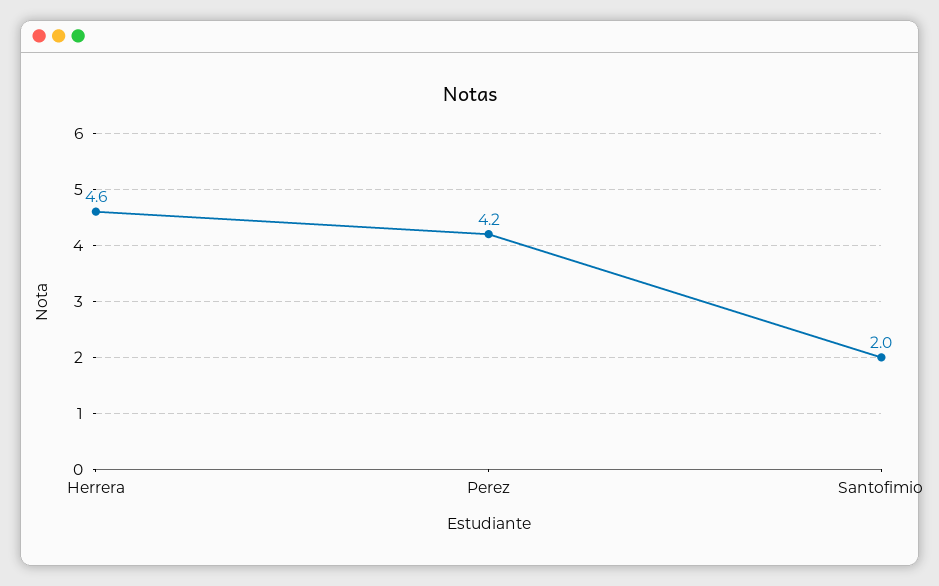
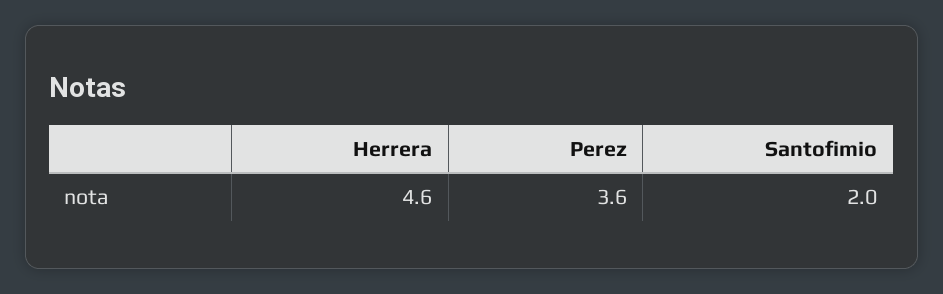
  {
    "Herrera": 4.6,
-   "Perez": 4.2,
+   "Perez": 3.6,
    "Santofimio": 2
  }

